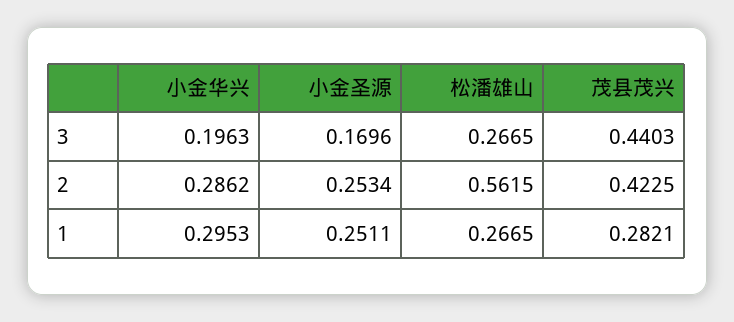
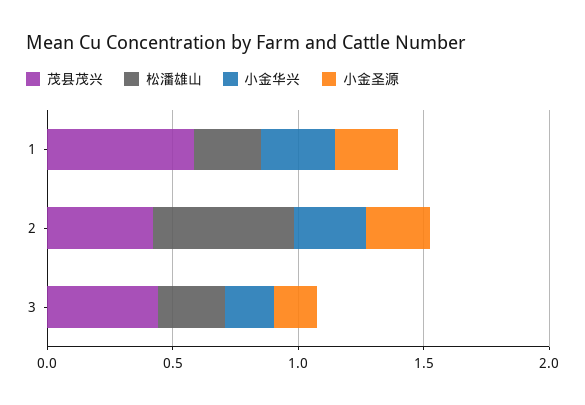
  {
    "小金华兴": {
      "3": 0.1963,
      "2": 0.2862,
      "1": 0.2953
    },
    "小金圣源": {
      "3": 0.1696,
      "2": 0.2534,
      "1": 0.2511
    },
    "松潘雄山": {
      "3": 0.2665,
      "2": 0.5615,
      "1": 0.2665
    },
    "茂县茂兴": {
      "3": 0.4403,
      "2": 0.4225,
-     "1": 0.2821
+     "1": 0.6
    }
  }

